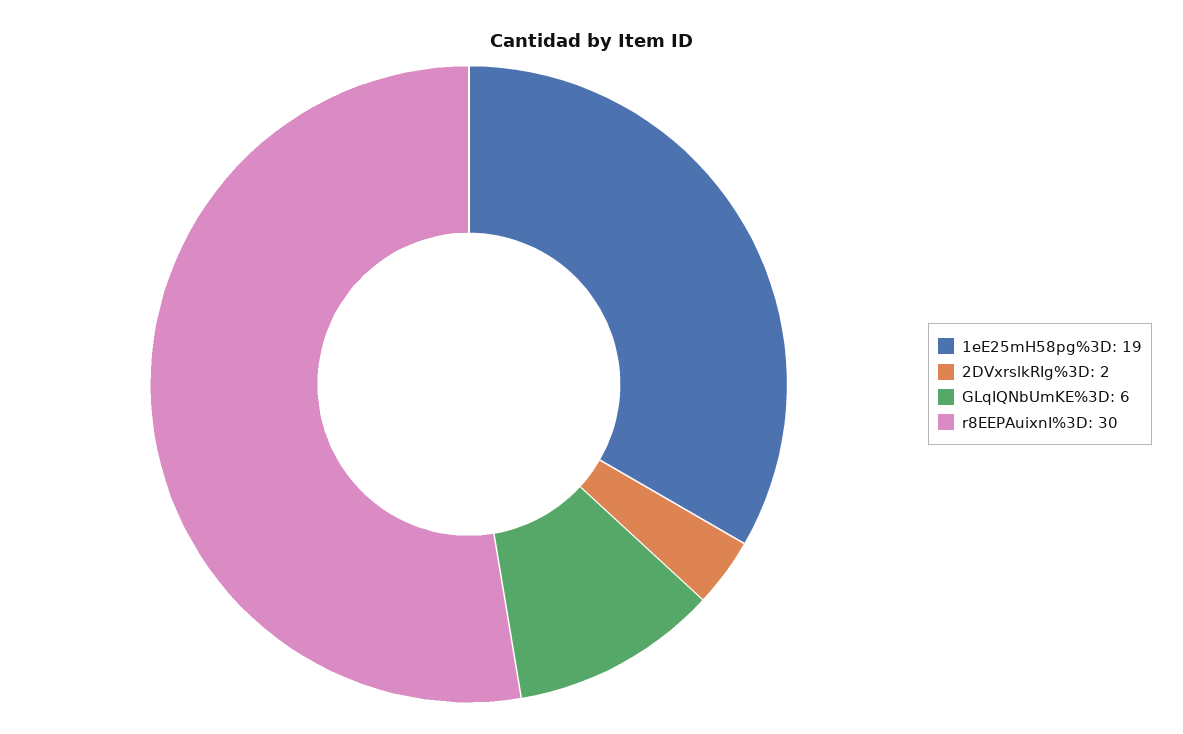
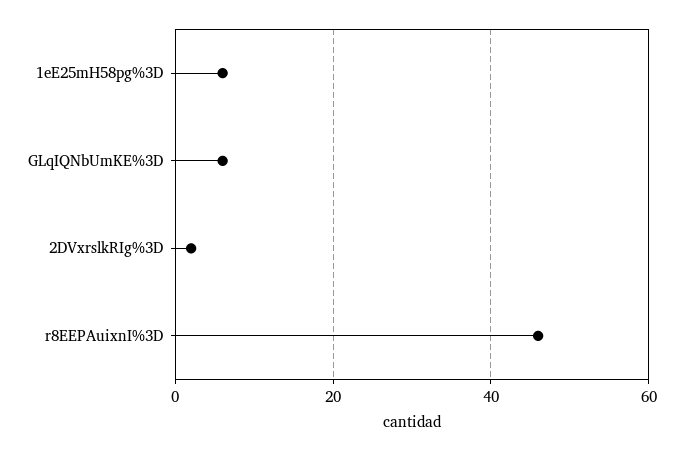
  {
-   "1eE25mH58pg%3D": 19,
+   "1eE25mH58pg%3D": 5,
    "2DVxrslkRIg%3D": 2,
    "GLqIQNbUmKE%3D": 6,
-   "r8EEPAuixnI%3D": 30
+   "r8EEPAuixnI%3D": 45
  }

